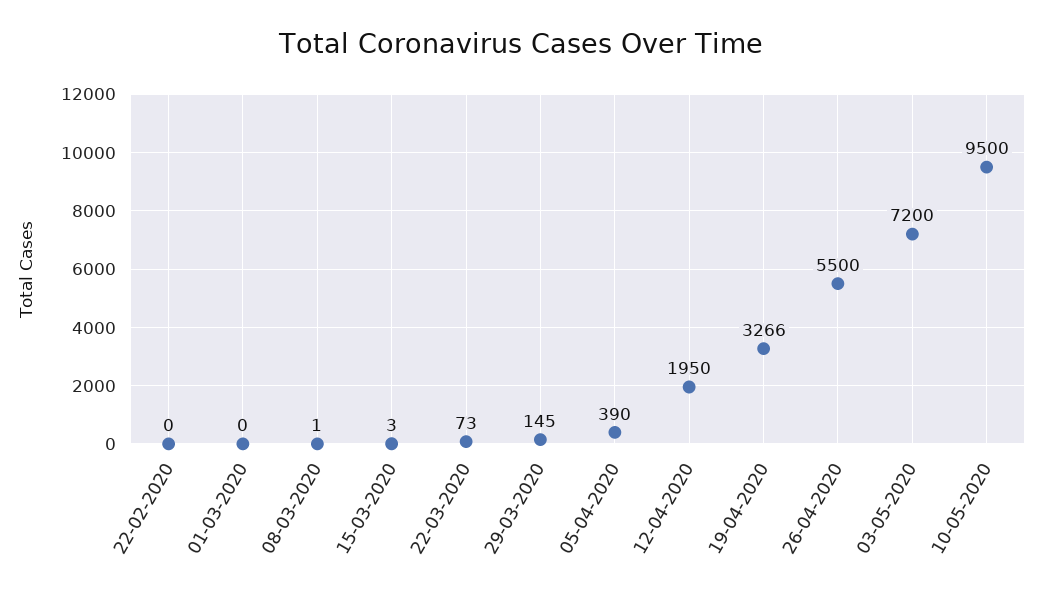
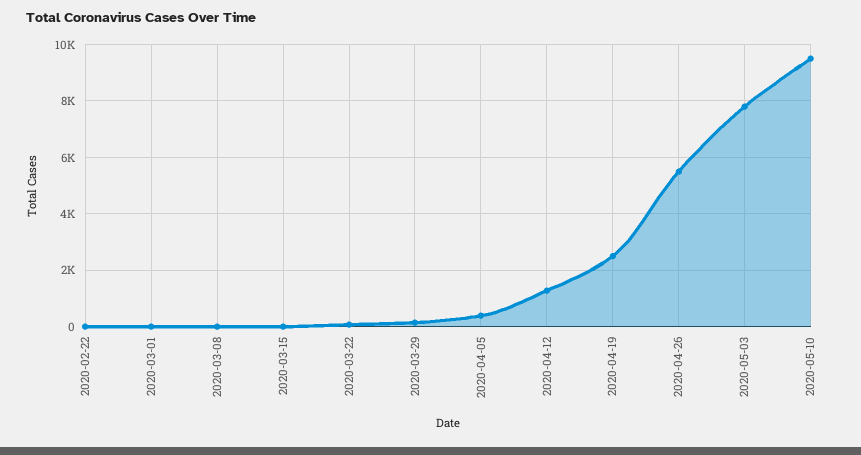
  {
    "22-02-2020": 0,
    "01-03-2020": 0,
    "08-03-2020": 1,
    "15-03-2020": 3,
    "22-03-2020": 73,
    "29-03-2020": 145,
    "05-04-2020": 390,
-   "12-04-2020": 1950,
+   "12-04-2020": 1250,
-   "19-04-2020": 3266,
+   "19-04-2020": 2500,
    "26-04-2020": 5500,
-   "03-05-2020": 7200,
+   "03-05-2020": 7750,
    "10-05-2020": 9500
  }

